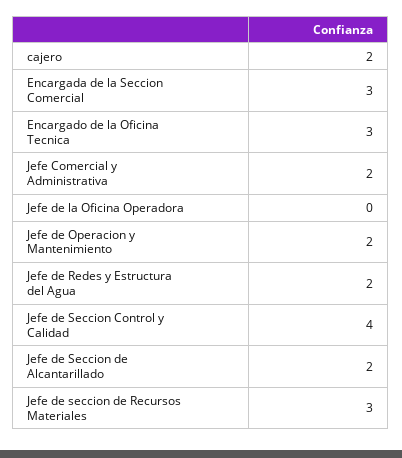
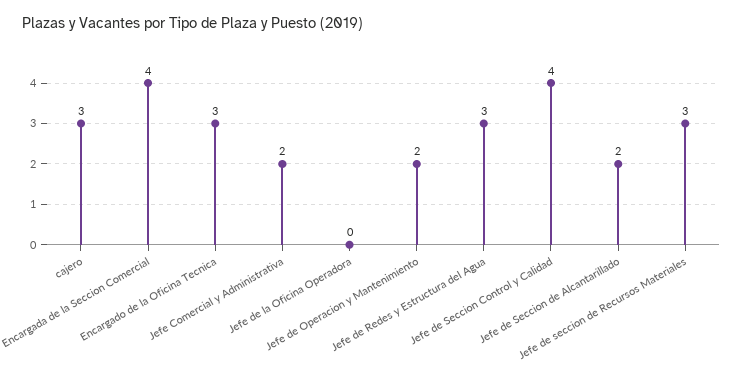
  {
-   "cajero": 2,
+   "cajero": 3,
-   "Encargada de la Seccion Comercial": 3,
+   "Encargada de la Seccion Comercial": 4,
    "Encargado de la Oficina Tecnica": 3,
    "Jefe Comercial y Administrativa": 2,
    "Jefe de la Oficina Operadora": 0,
    "Jefe de Operacion y Mantenimiento": 2,
-   "Jefe de Redes y Estructura del Agua": 2,
+   "Jefe de Redes y Estructura del Agua": 3,
    "Jefe de Seccion Control y Calidad": 4,
    "Jefe de Seccion de Alcantarillado": 2,
    "Jefe de seccion de Recursos Materiales": 3
  }

